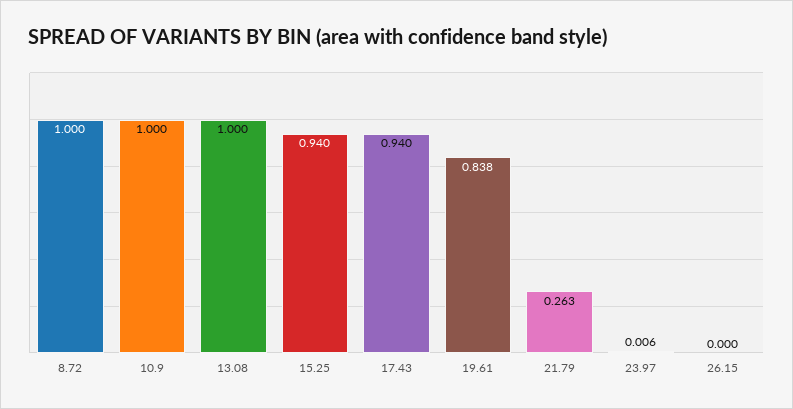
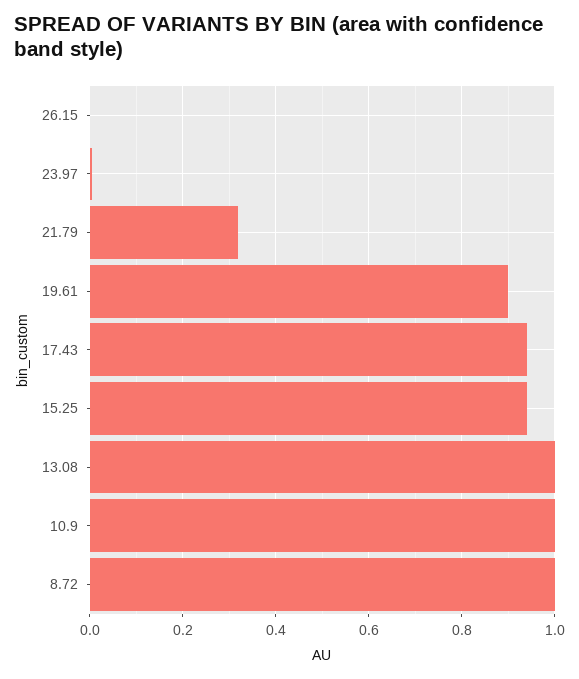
  {
    "8.72": 1,
    "10.9": 1,
    "13.08": 1,
    "15.25": 0.94,
    "17.43": 0.94,
-   "19.61": 0.838,
+   "19.61": 0.9,
-   "21.79": 0.263,
+   "21.79": 0.32,
    "23.97": 0.006,
    "26.15": 0
  }

